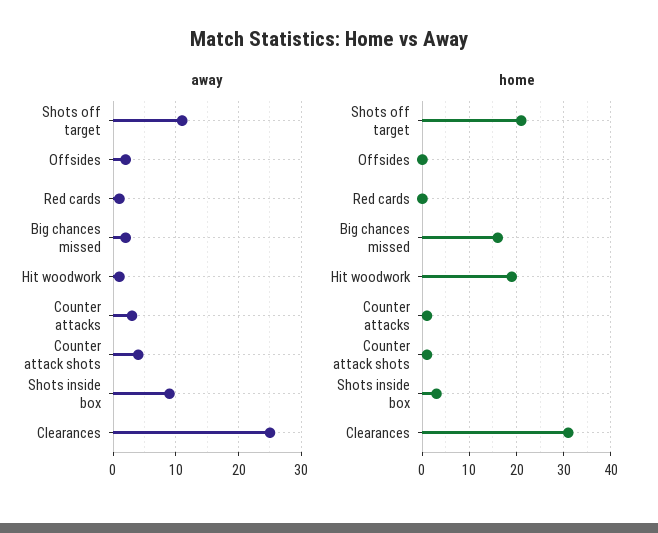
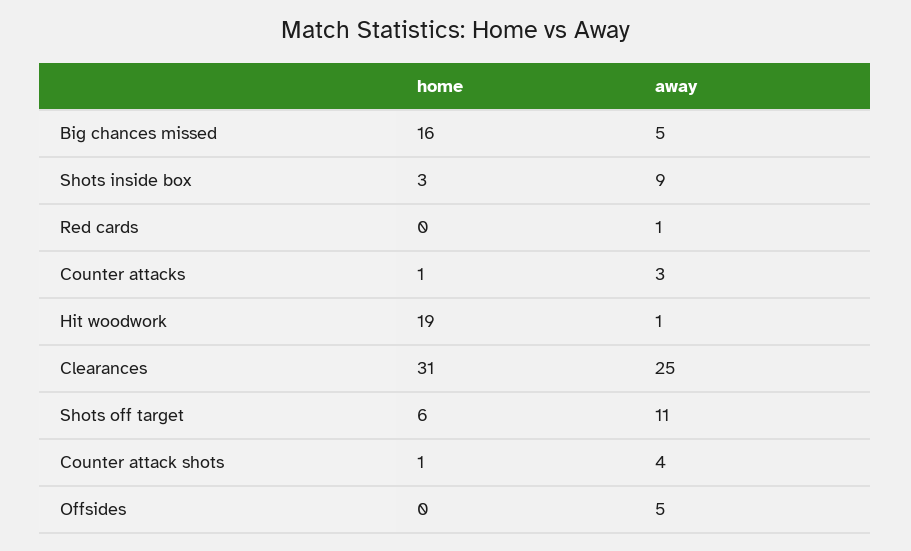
  {
    "away": {
      "Shots off target": 11,
-     "Offsides": 2,
+     "Offsides": 5,
      "Red cards": 1,
-     "Big chances missed": 2,
+     "Big chances missed": 5,
      "Hit woodwork": 1,
      "Counter attacks": 3,
      "Counter attack shots": 4,
      "Shots inside box": 9,
      "Clearances": 25
    },
    "home": {
-     "Shots off target": 20,
+     "Shots off target": 6,
      "Offsides": 0,
      "Red cards": 0,
      "Big chances missed": 16,
      "Hit woodwork": 19,
      "Counter attacks": 1,
      "Counter attack shots": 1,
      "Shots inside box": 3,
      "Clearances": 31
    }
  }

